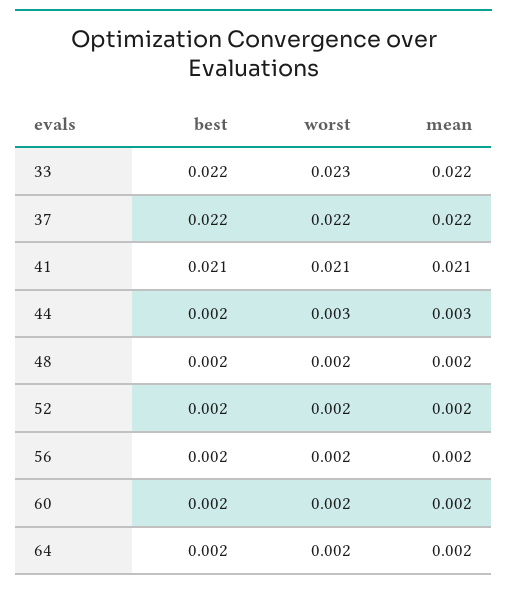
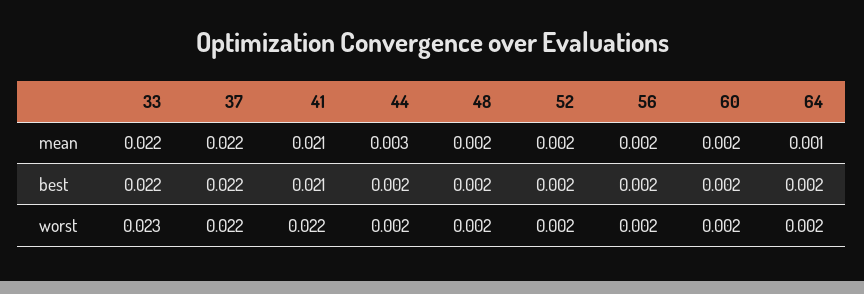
  {
    "best": {
      "33": 0.022,
      "37": 0.022,
      "41": 0.021,
      "44": 0.002,
      "48": 0.002,
      "52": 0.002,
      "56": 0.002,
      "60": 0.002,
      "64": 0.002
    },
    "worst": {
      "33": 0.023,
      "37": 0.022,
-     "41": 0.021,
+     "41": 0.022,
-     "44": 0.003,
+     "44": 0.002,
      "48": 0.002,
      "52": 0.002,
      "56": 0.002,
      "60": 0.002,
      "64": 0.002
    },
    "mean": {
      "33": 0.022,
      "37": 0.022,
      "41": 0.021,
      "44": 0.003,
      "48": 0.002,
      "52": 0.002,
      "56": 0.002,
      "60": 0.002,
-     "64": 0.002
+     "64": 0.001
    }
  }

